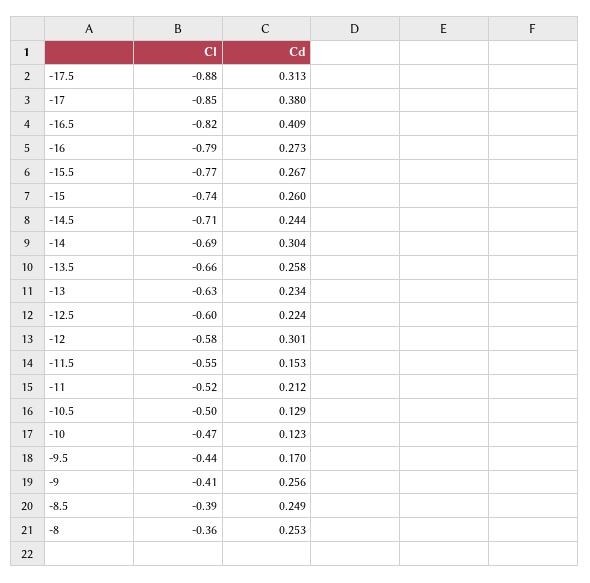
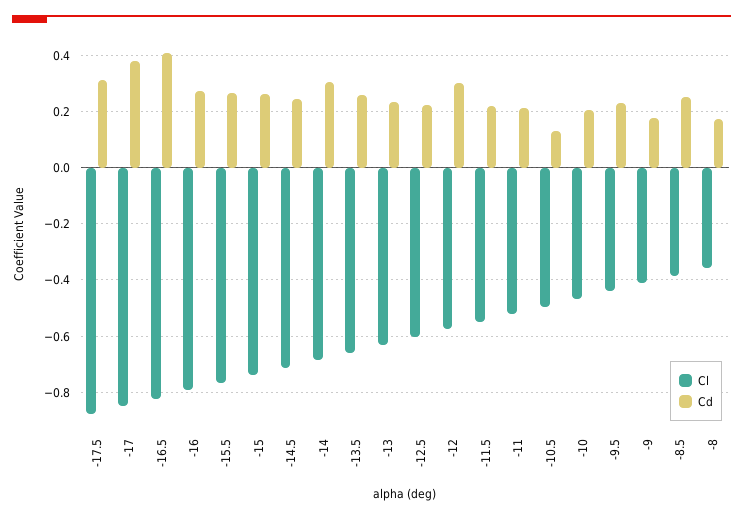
  {
    "Cl": {
      "-17.5": -0.88,
      "-17": -0.85,
      "-16.5": -0.82,
      "-16": -0.79,
      "-15.5": -0.77,
      "-15": -0.74,
      "-14.5": -0.71,
      "-14": -0.69,
      "-13.5": -0.66,
      "-13": -0.63,
      "-12.5": -0.6,
      "-12": -0.58,
      "-11.5": -0.55,
      "-11": -0.52,
      "-10.5": -0.5,
      "-10": -0.47,
      "-9.5": -0.44,
      "-9": -0.41,
      "-8.5": -0.39,
      "-8": -0.36
    },
    "Cd": {
      "-17.5": 0.313,
      "-17": 0.38,
      "-16.5": 0.409,
      "-16": 0.273,
      "-15.5": 0.267,
      "-15": 0.26,
      "-14.5": 0.244,
      "-14": 0.304,
      "-13.5": 0.258,
      "-13": 0.234,
      "-12.5": 0.224,
      "-12": 0.301,
-     "-11.5": 0.153,
+     "-11.5": 0.225,
      "-11": 0.212,
      "-10.5": 0.129,
-     "-10": 0.123,
+     "-10": 0.2,
-     "-9.5": 0.17,
+     "-9.5": 0.225,
-     "-9": 0.256,
+     "-9": 0.175,
      "-8.5": 0.249,
-     "-8": 0.253
+     "-8": 0.175
    }
  }

